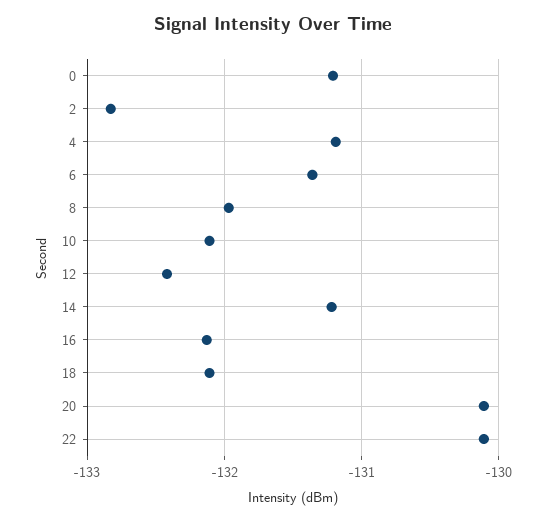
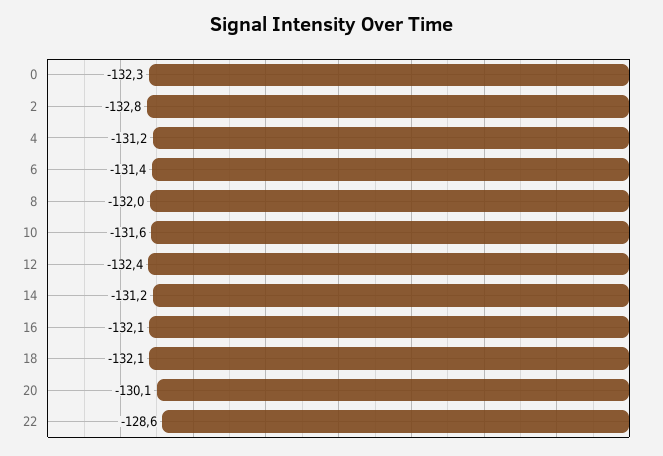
  {
-   "0": -131.2,
+   "0": -132.3,
    "2": -132.8,
    "4": -131.2,
    "6": -131.4,
    "8": -132,
-   "10": -132.1,
+   "10": -131.6,
    "12": -132.4,
    "14": -131.2,
    "16": -132.1,
    "18": -132.1,
    "20": -130.1,
-   "22": -130.1
+   "22": -128.6
  }

